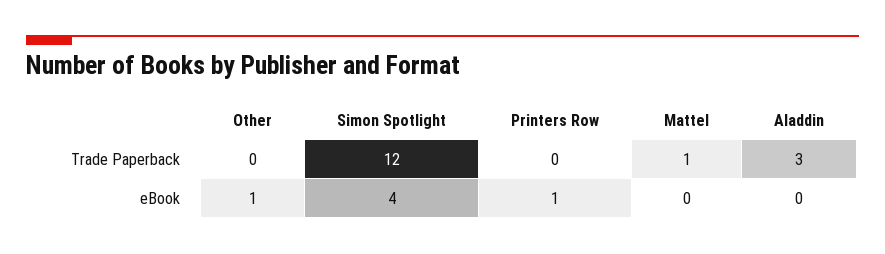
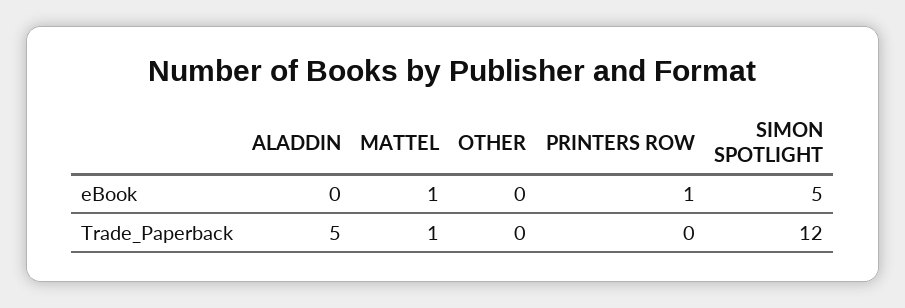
  {
    "Other": {
      "Trade Paperback": 0,
-     "eBook": 1
+     "eBook": 0
    },
    "Simon Spotlight": {
      "Trade Paperback": 12,
-     "eBook": 4
+     "eBook": 5
    },
    "Printers Row": {
      "Trade Paperback": 0,
      "eBook": 1
    },
    "Mattel": {
      "Trade Paperback": 1,
-     "eBook": 0
+     "eBook": 1
    },
    "Aladdin": {
-     "Trade Paperback": 3,
+     "Trade Paperback": 5,
      "eBook": 0
    }
  }

